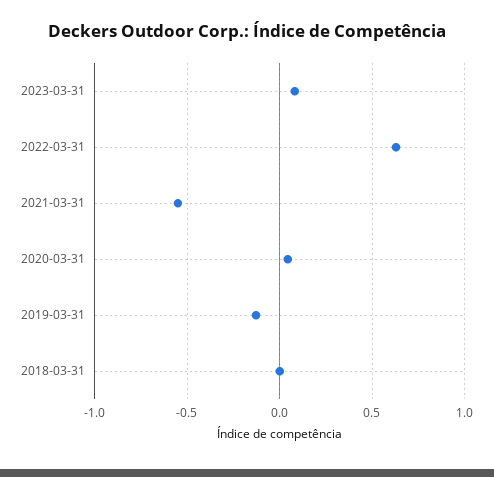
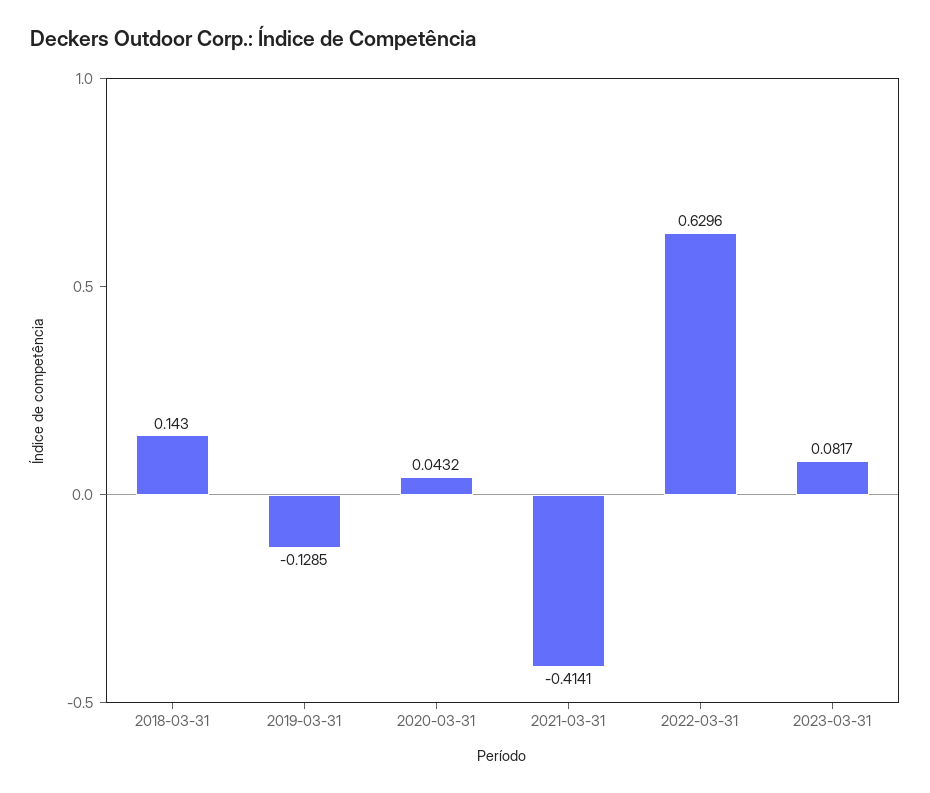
  {
    "2023-03-31": 0.0817,
    "2022-03-31": 0.6296,
-   "2021-03-31": -0.55,
+   "2021-03-31": -0.4141,
    "2020-03-31": 0.0432,
    "2019-03-31": -0.1285,
-   "2018-03-31": 0
+   "2018-03-31": 0.143
  }

